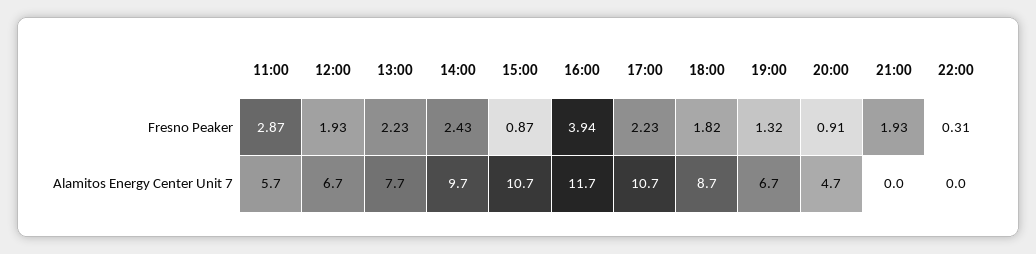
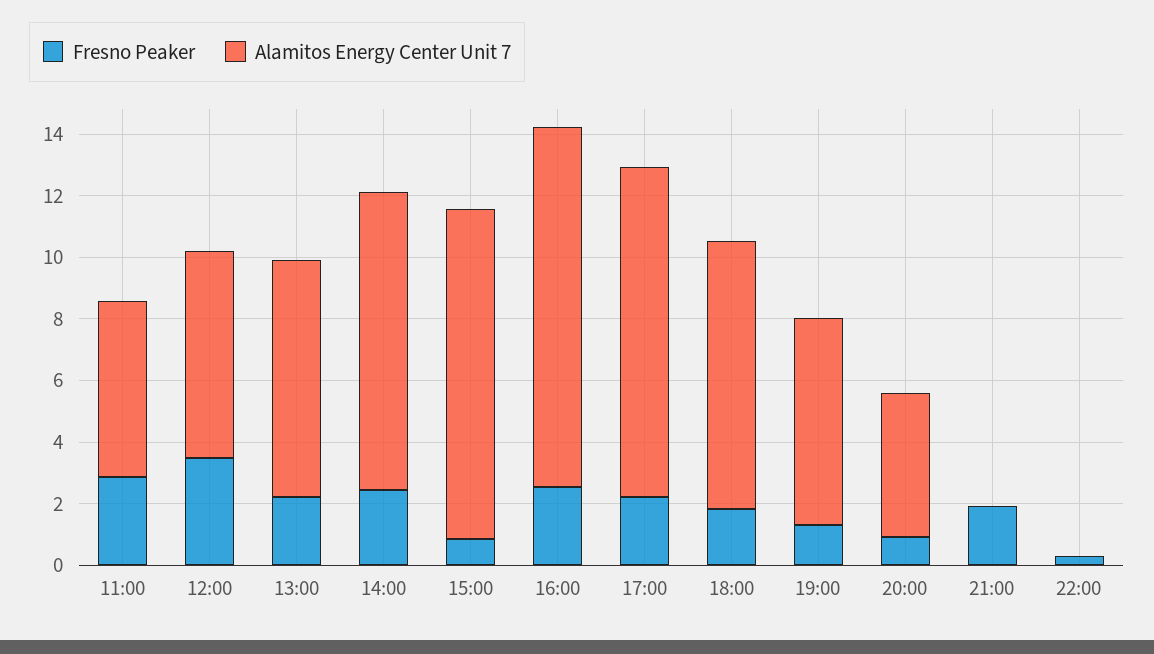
  {
    "Fresno Peaker": {
      "11:00": 2.87,
-     "12:00": 1.93,
+     "12:00": 3.5,
      "13:00": 2.23,
      "14:00": 2.43,
      "15:00": 0.87,
-     "16:00": 3.94,
+     "16:00": 2.5,
      "17:00": 2.23,
      "18:00": 1.82,
      "19:00": 1.32,
      "20:00": 0.91,
      "21:00": 1.93,
      "22:00": 0.31
    },
    "Alamitos Energy Center Unit 7": {
      "11:00": 5.7,
      "12:00": 6.7,
      "13:00": 7.7,
      "14:00": 9.7,
      "15:00": 10.7,
      "16:00": 11.7,
      "17:00": 10.7,
      "18:00": 8.7,
      "19:00": 6.7,
      "20:00": 4.7,
      "21:00": 0,
      "22:00": 0
    }
  }

